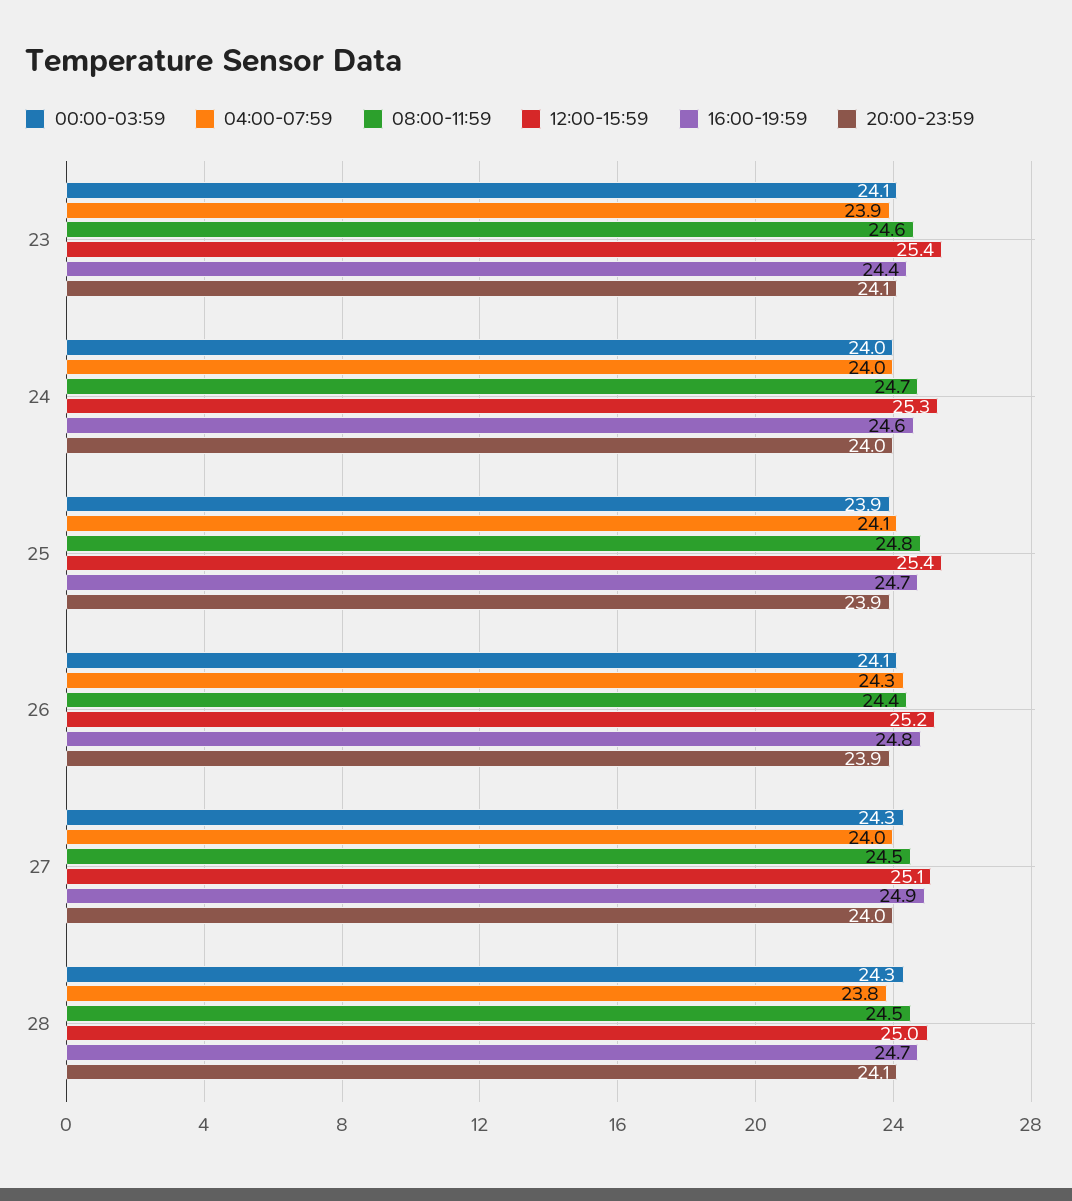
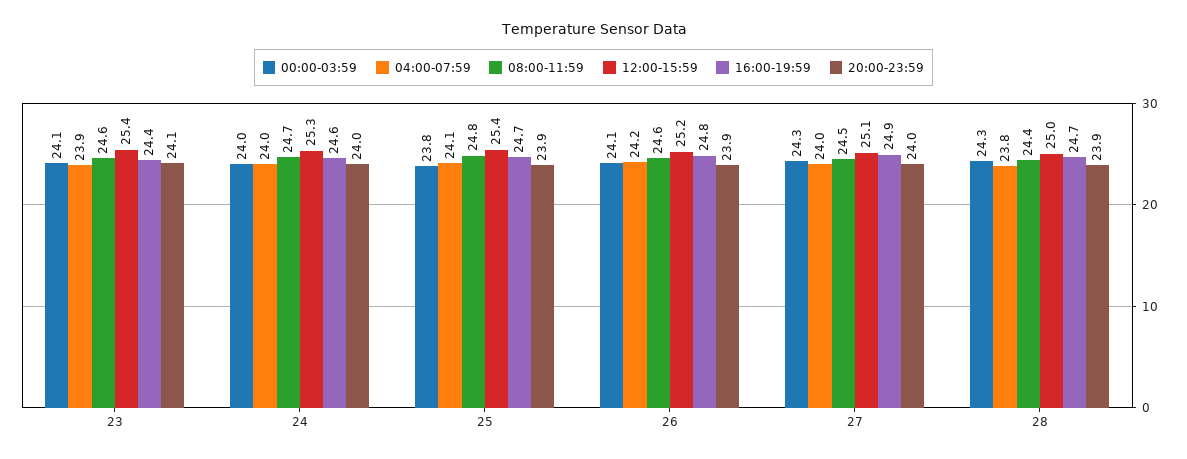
  {
    "00:00-03:59": {
      "23": 24.1,
      "24": 24,
-     "25": 23.9,
+     "25": 23.8,
      "26": 24.1,
      "27": 24.3,
      "28": 24.3
    },
    "04:00-07:59": {
      "23": 23.9,
      "24": 24,
      "25": 24.1,
-     "26": 24.3,
+     "26": 24.2,
      "27": 24,
      "28": 23.8
    },
    "08:00-11:59": {
      "23": 24.6,
      "24": 24.7,
      "25": 24.8,
-     "26": 24.4,
+     "26": 24.6,
      "27": 24.5,
-     "28": 24.5
+     "28": 24.4
    },
    "12:00-15:59": {
      "23": 25.4,
      "24": 25.3,
      "25": 25.4,
      "26": 25.2,
      "27": 25.1,
      "28": 25
    },
    "16:00-19:59": {
      "23": 24.4,
      "24": 24.6,
      "25": 24.7,
      "26": 24.8,
      "27": 24.9,
      "28": 24.7
    },
    "20:00-23:59": {
      "23": 24.1,
      "24": 24,
      "25": 23.9,
      "26": 23.9,
      "27": 24,
-     "28": 24.1
+     "28": 23.9
    }
  }

